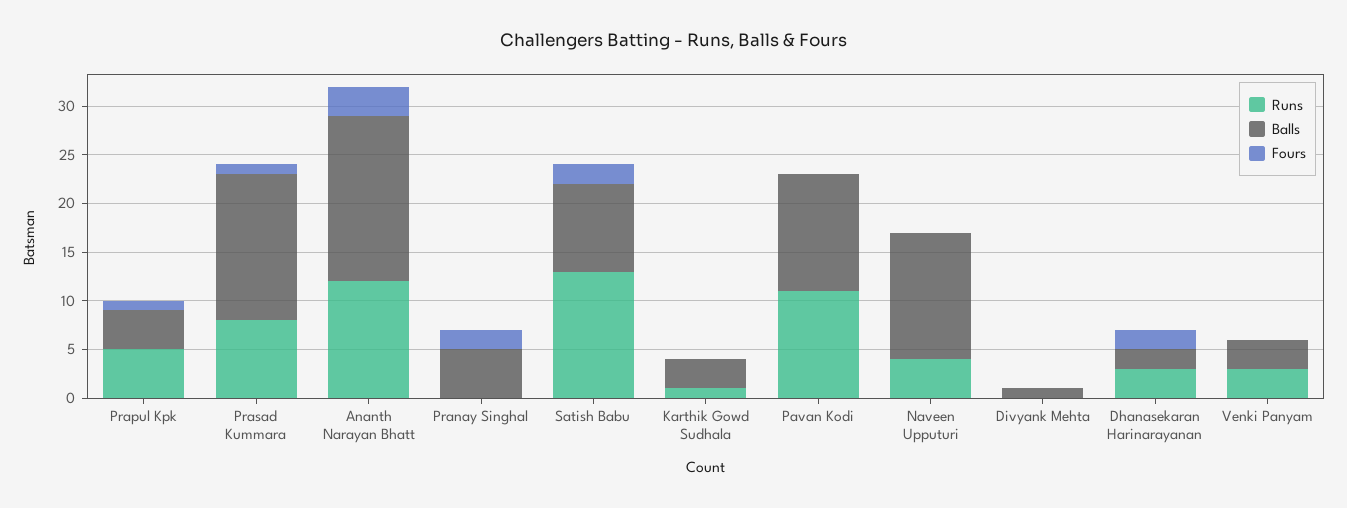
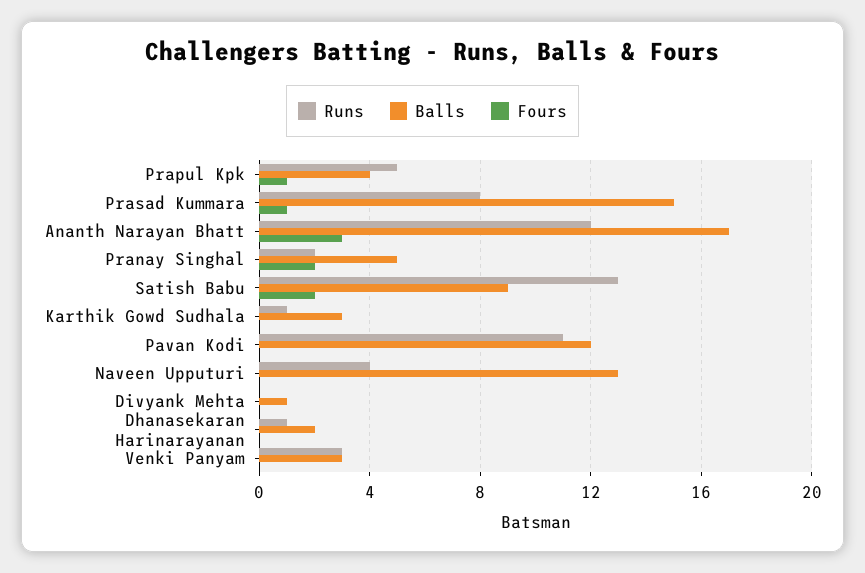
  {
    "Runs": {
      "Prapul Kpk": 5,
      "Prasad Kummara": 8,
      "Ananth Narayan Bhatt": 12,
-     "Pranay Singhal": 0,
+     "Pranay Singhal": 2,
      "Satish Babu": 13,
      "Karthik Gowd Sudhala": 1,
      "Pavan Kodi": 11,
      "Naveen Upputuri": 4,
      "Divyank Mehta": 0,
-     "Dhanasekaran Harinarayanan": 3,
+     "Dhanasekaran Harinarayanan": 1,
      "Venki Panyam": 3
    },
    "Balls": {
      "Prapul Kpk": 4,
      "Prasad Kummara": 15,
      "Ananth Narayan Bhatt": 17,
      "Pranay Singhal": 5,
      "Satish Babu": 9,
      "Karthik Gowd Sudhala": 3,
      "Pavan Kodi": 12,
      "Naveen Upputuri": 13,
      "Divyank Mehta": 1,
      "Dhanasekaran Harinarayanan": 2,
      "Venki Panyam": 3
    },
    "Fours": {
      "Prapul Kpk": 1,
      "Prasad Kummara": 1,
      "Ananth Narayan Bhatt": 3,
      "Pranay Singhal": 2,
      "Satish Babu": 2,
      "Karthik Gowd Sudhala": 0,
      "Pavan Kodi": 0,
      "Naveen Upputuri": 0,
      "Divyank Mehta": 0,
-     "Dhanasekaran Harinarayanan": 2,
+     "Dhanasekaran Harinarayanan": 0,
      "Venki Panyam": 0
    }
  }

